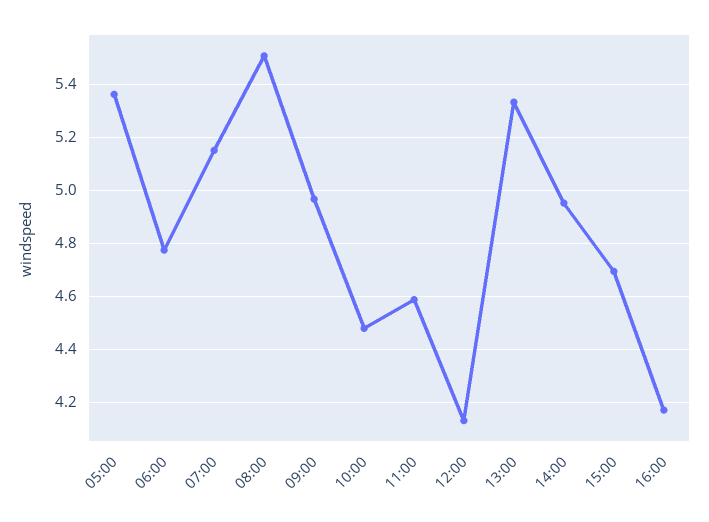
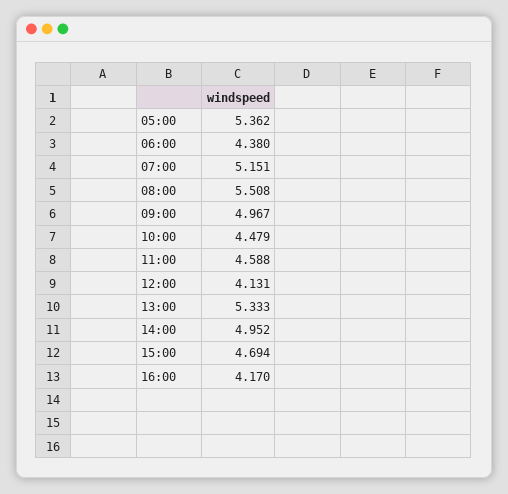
  {
    "05:00": 5.362,
-   "06:00": 4.775,
+   "06:00": 4.38,
    "07:00": 5.151,
    "08:00": 5.508,
    "09:00": 4.967,
    "10:00": 4.479,
    "11:00": 4.588,
    "12:00": 4.131,
    "13:00": 5.333,
    "14:00": 4.952,
    "15:00": 4.694,
    "16:00": 4.17
  }

